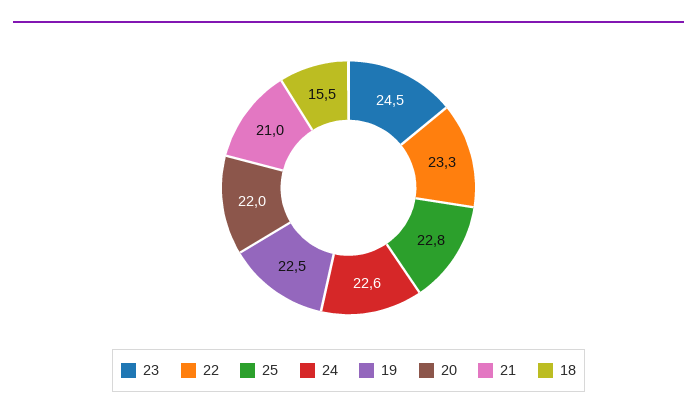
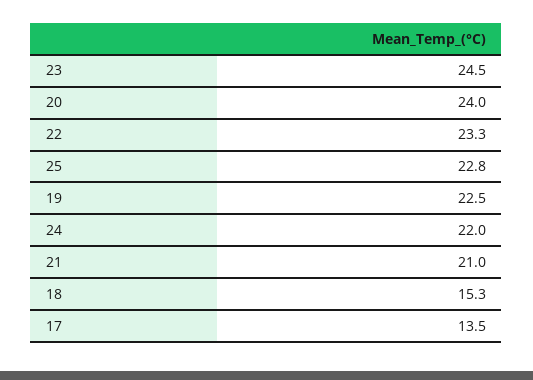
  {
    "23": 24.5,
    "22": 23.3,
    "25": 22.8,
-   "24": 22.6,
+   "24": 22,
    "19": 22.5,
-   "20": 22,
+   "20": 24,
    "21": 21,
-   "18": 15.5
+   "18": 15.3,
+   "17": 13.5
  }

